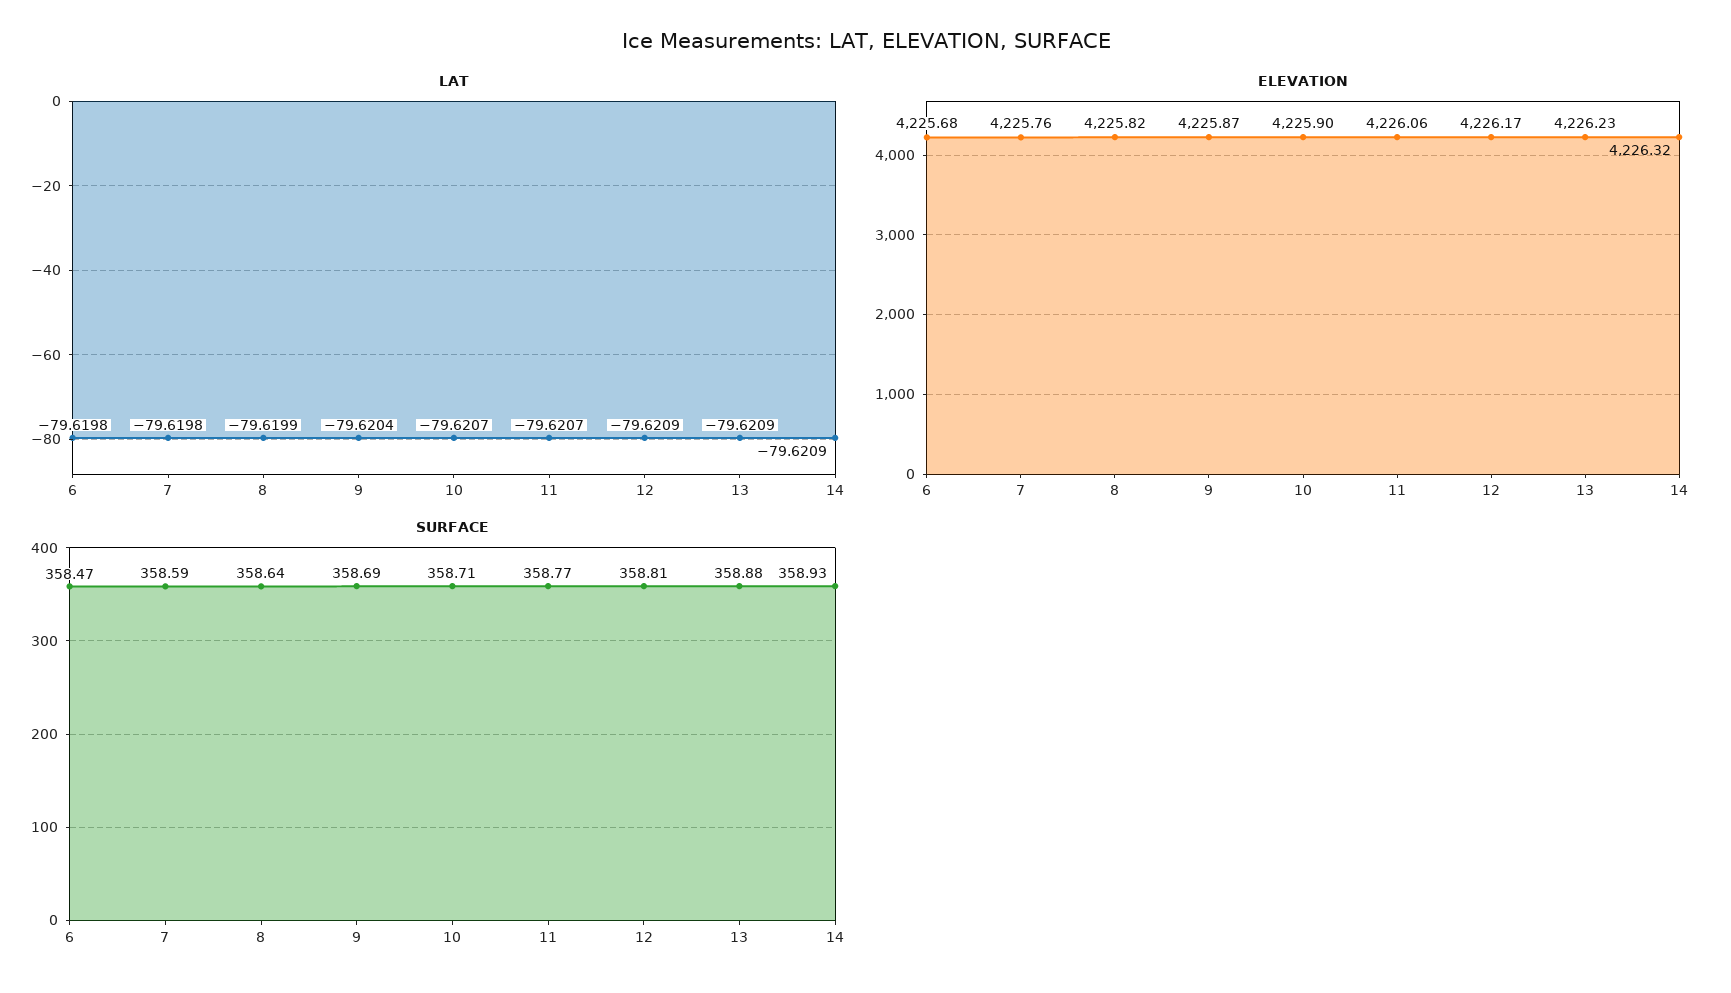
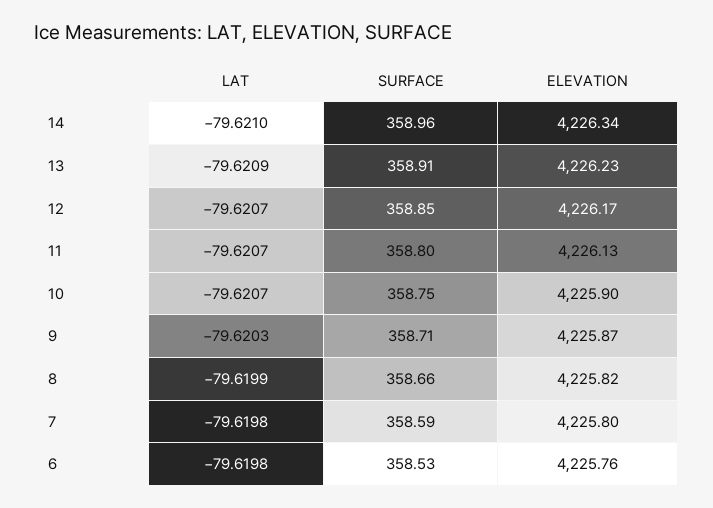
  {
    "LAT": {
      "6": -79.6198,
      "7": -79.6198,
      "8": -79.6199,
-     "9": -79.6204,
+     "9": -79.6203,
      "10": -79.6207,
      "11": -79.6207,
-     "12": -79.6209,
+     "12": -79.6207,
      "13": -79.6209,
-     "14": -79.6209
+     "14": -79.621
    },
    "ELEVATION": {
-     "6": 4225.68,
+     "6": 4225.76,
-     "7": 4225.76,
+     "7": 4225.8,
      "8": 4225.82,
      "9": 4225.87,
      "10": 4225.9,
-     "11": 4226.06,
+     "11": 4226.13,
      "12": 4226.17,
      "13": 4226.23,
-     "14": 4226.32
+     "14": 4226.34
    },
    "SURFACE": {
-     "6": 358.47,
+     "6": 358.53,
      "7": 358.59,
-     "8": 358.64,
+     "8": 358.66,
-     "9": 358.69,
+     "9": 358.71,
-     "10": 358.71,
+     "10": 358.75,
-     "11": 358.77,
+     "11": 358.8,
-     "12": 358.81,
+     "12": 358.85,
-     "13": 358.88,
+     "13": 358.91,
-     "14": 358.93
+     "14": 358.96
    }
  }

